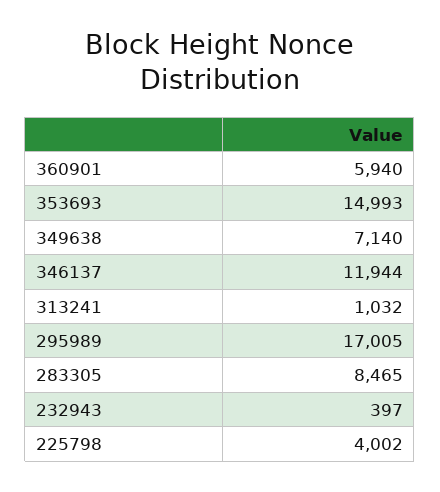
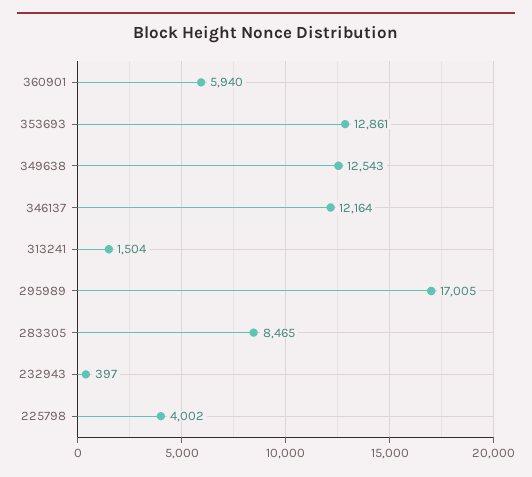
  {
    "360901": 5940,
-   "353693": 14993,
+   "353693": 12861,
-   "349638": 7140,
+   "349638": 12543,
-   "346137": 11944,
+   "346137": 12164,
-   "313241": 1032,
+   "313241": 1504,
    "295989": 17005,
    "283305": 8465,
    "232943": 397,
    "225798": 4002
  }

